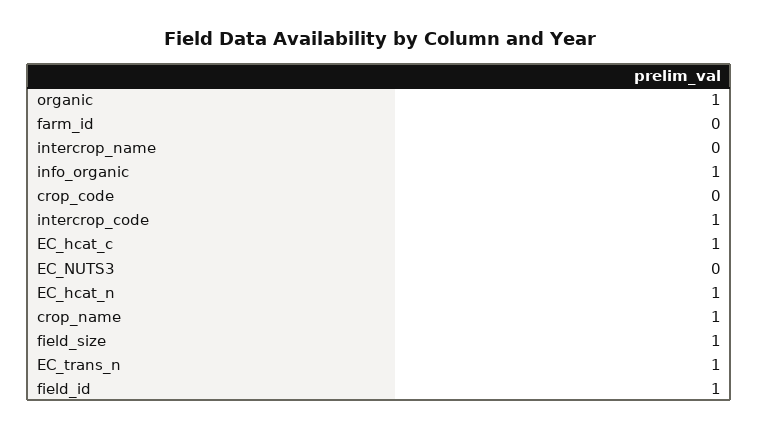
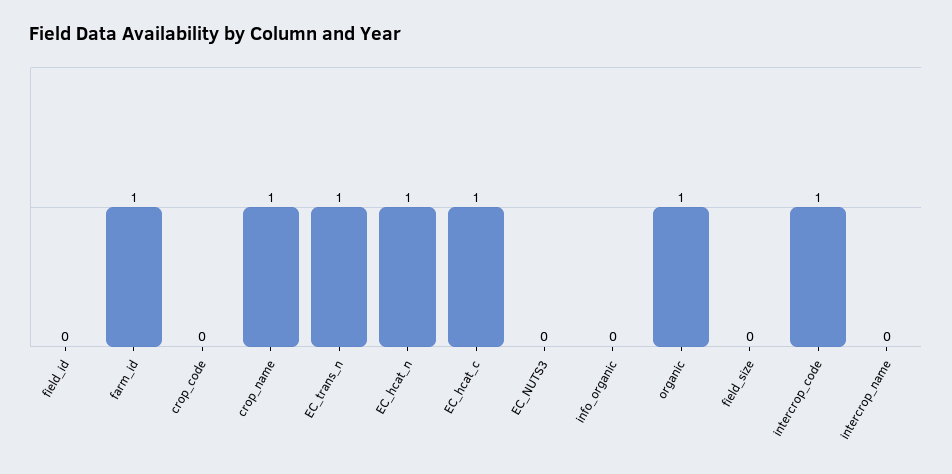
  {
    "organic": 1,
-   "farm_id": 0,
+   "farm_id": 1,
    "intercrop_name": 0,
-   "info_organic": 1,
+   "info_organic": 0,
    "crop_code": 0,
    "intercrop_code": 1,
    "EC_hcat_c": 1,
    "EC_NUTS3": 0,
    "EC_hcat_n": 1,
    "crop_name": 1,
-   "field_size": 1,
+   "field_size": 0,
    "EC_trans_n": 1,
-   "field_id": 1
+   "field_id": 0
  }

